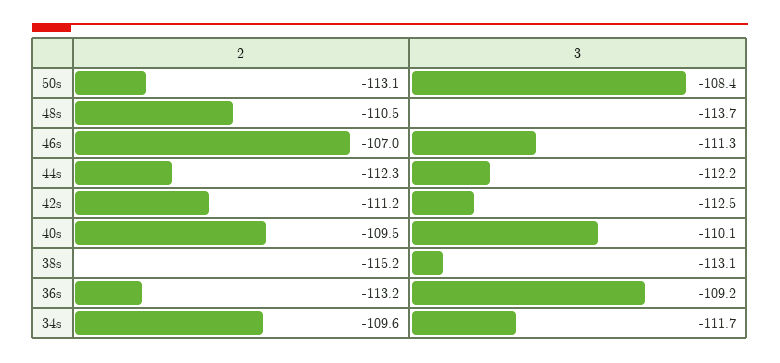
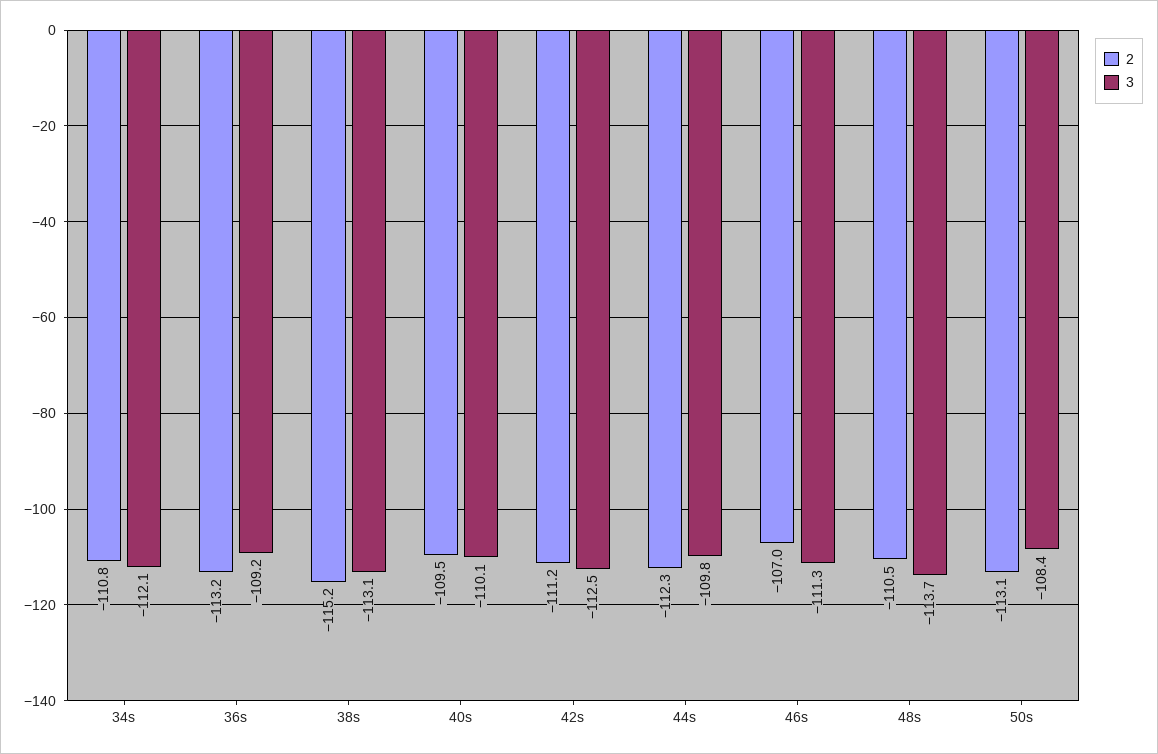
  {
    "2": {
      "50s": -113.1,
      "48s": -110.5,
      "46s": -107,
      "44s": -112.3,
      "42s": -111.2,
      "40s": -109.5,
      "38s": -115.2,
      "36s": -113.2,
-     "34s": -109.6
+     "34s": -110.8
    },
    "3": {
      "50s": -108.4,
      "48s": -113.7,
      "46s": -111.3,
-     "44s": -112.2,
+     "44s": -109.8,
      "42s": -112.5,
      "40s": -110.1,
      "38s": -113.1,
      "36s": -109.2,
-     "34s": -111.7
+     "34s": -112.1
    }
  }

